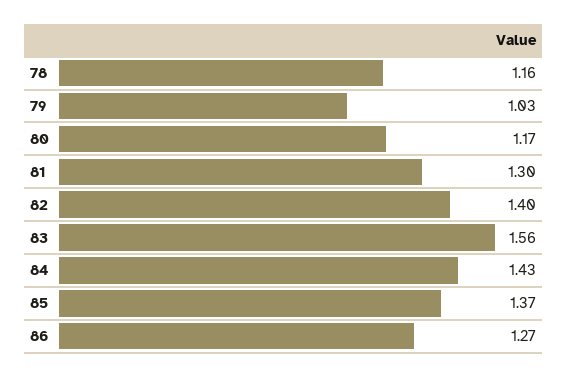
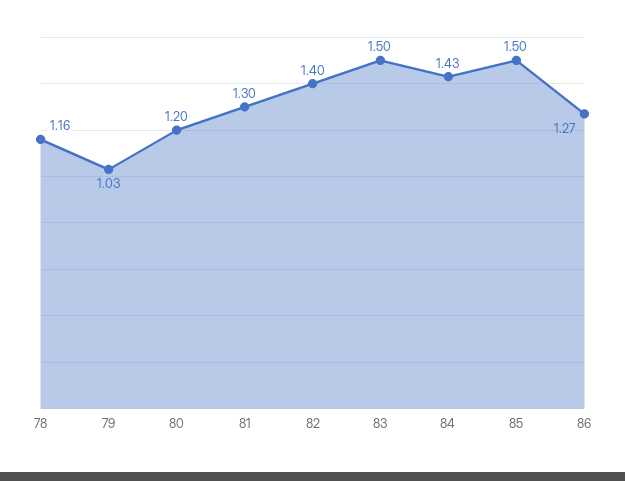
  {
    "78": 1.16,
    "79": 1.03,
-   "80": 1.17,
+   "80": 1.2,
    "81": 1.3,
    "82": 1.4,
-   "83": 1.56,
+   "83": 1.5,
    "84": 1.43,
-   "85": 1.37,
+   "85": 1.5,
    "86": 1.27
  }

